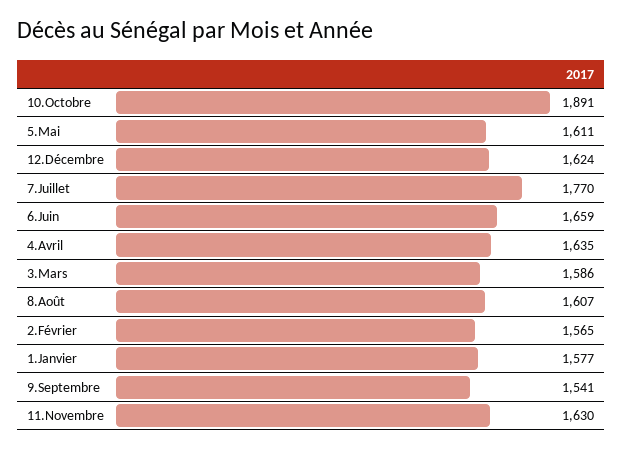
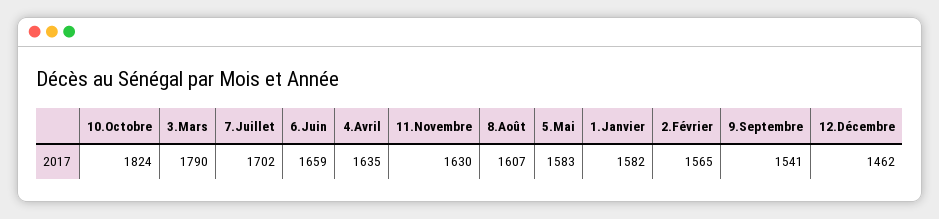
  {
-   "10.Octobre": 1891,
+   "10.Octobre": 1824,
-   "5.Mai": 1611,
+   "5.Mai": 1583,
-   "12.Décembre": 1624,
+   "12.Décembre": 1462,
-   "7.Juillet": 1770,
+   "7.Juillet": 1702,
    "6.Juin": 1659,
    "4.Avril": 1635,
-   "3.Mars": 1586,
+   "3.Mars": 1790,
    "8.Août": 1607,
    "2.Février": 1565,
-   "1.Janvier": 1577,
+   "1.Janvier": 1582,
    "9.Septembre": 1541,
    "11.Novembre": 1630
  }

